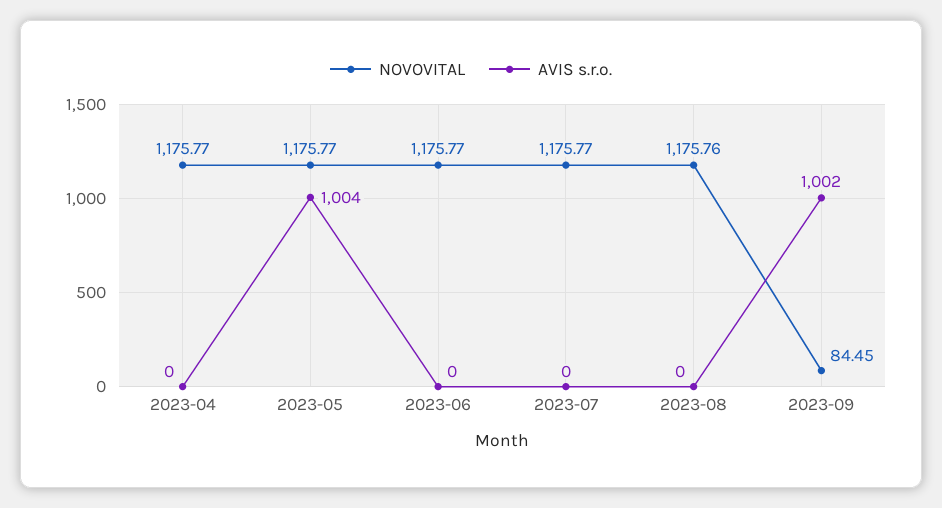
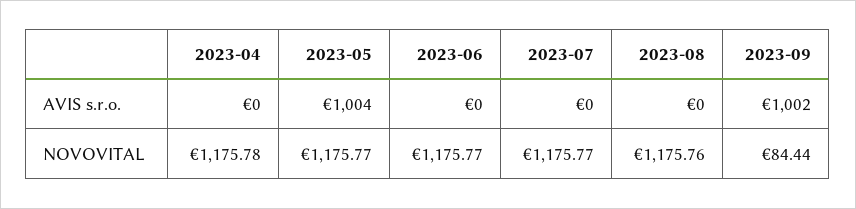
  {
    "NOVOVITAL": {
-     "2023-04": 1175.77,
+     "2023-04": 1175.78,
      "2023-05": 1175.77,
      "2023-06": 1175.77,
      "2023-07": 1175.77,
      "2023-08": 1175.76,
-     "2023-09": 84.45
+     "2023-09": 84.44
    },
    "AVIS s.r.o.": {
      "2023-04": 0,
      "2023-05": 1004,
      "2023-06": 0,
      "2023-07": 0,
      "2023-08": 0,
      "2023-09": 1002
    }
  }

